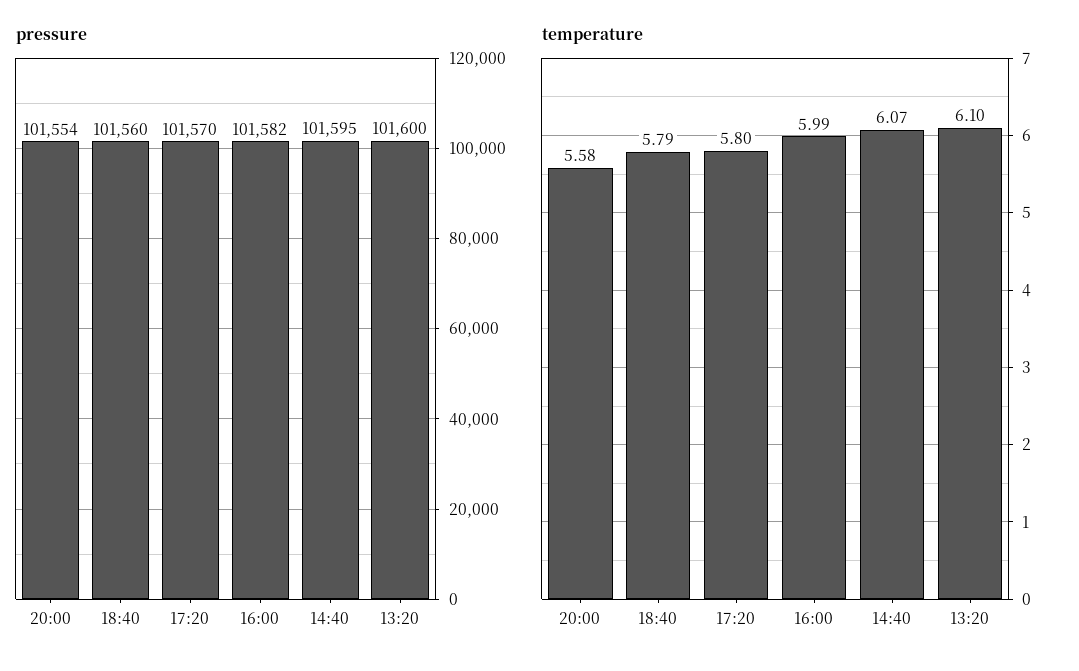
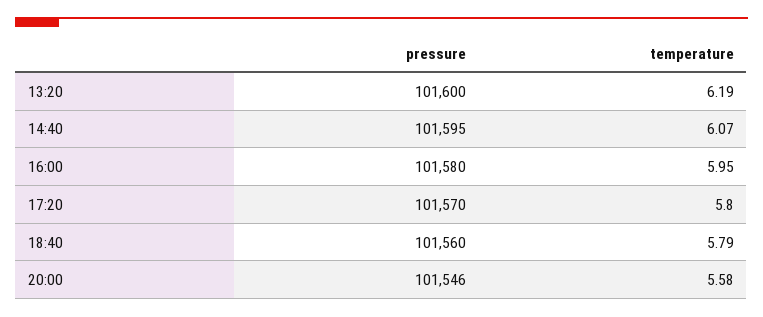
  {
    "pressure": {
-     "20:00": 101554,
+     "20:00": 101546,
      "18:40": 101560,
      "17:20": 101570,
-     "16:00": 101582,
+     "16:00": 101580,
      "14:40": 101595,
      "13:20": 101600
    },
    "temperature": {
      "20:00": 5.58,
      "18:40": 5.79,
      "17:20": 5.8,
-     "16:00": 5.99,
+     "16:00": 5.95,
      "14:40": 6.07,
-     "13:20": 6.1
+     "13:20": 6.19
    }
  }

